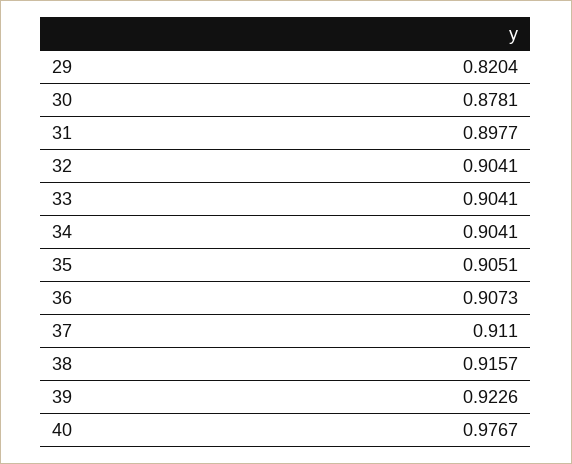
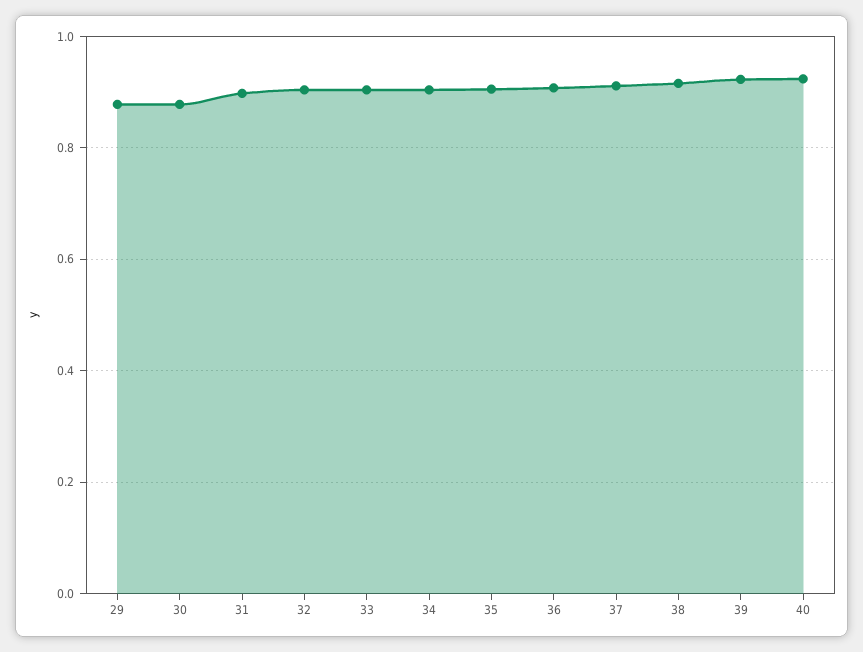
  {
-   "29": 0.8204,
+   "29": 0.88,
    "30": 0.8781,
    "31": 0.8977,
    "32": 0.9041,
    "33": 0.9041,
    "34": 0.9041,
    "35": 0.9051,
    "36": 0.9073,
    "37": 0.911,
    "38": 0.9157,
    "39": 0.9226,
-   "40": 0.9767
+   "40": 0.92
  }

